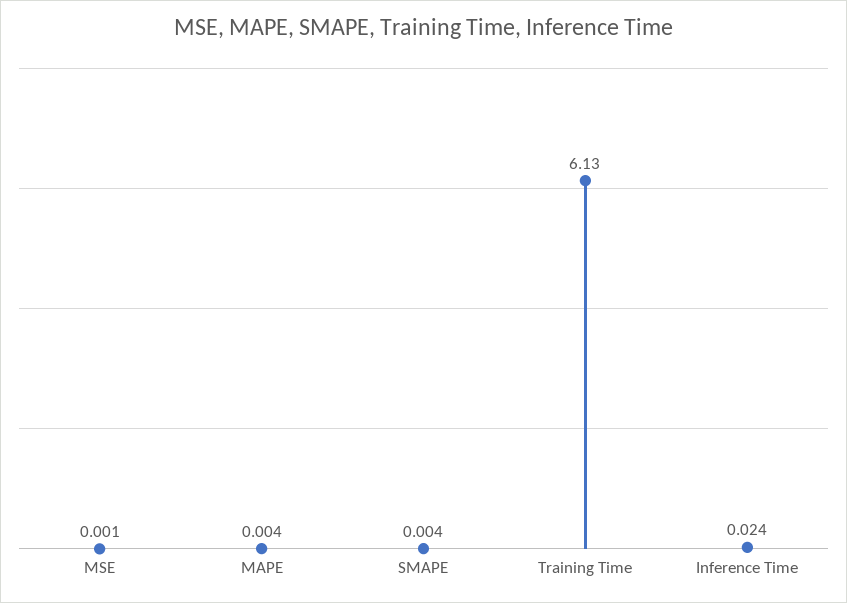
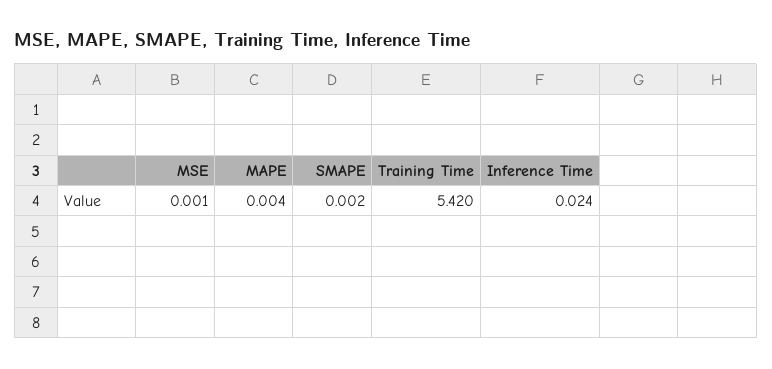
  {
    "MSE": 0.001,
    "MAPE": 0.004,
-   "SMAPE": 0.004,
+   "SMAPE": 0.002,
-   "Training Time": 6.13,
+   "Training Time": 5.42,
    "Inference Time": 0.024
  }

